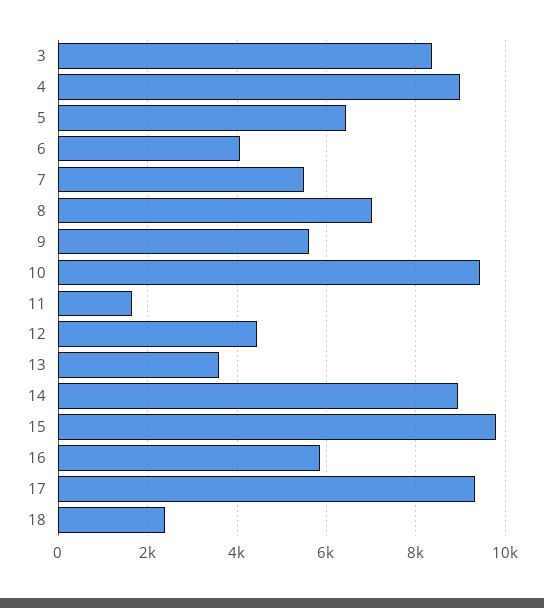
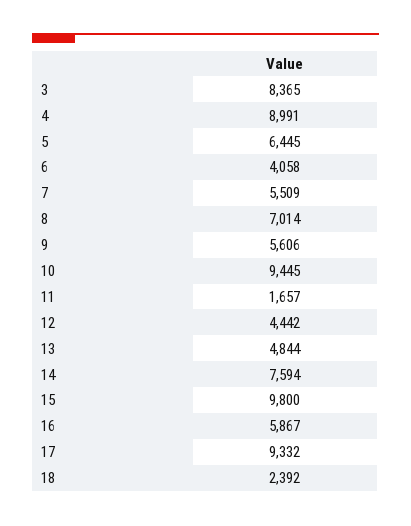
  {
    "3": 8365,
    "4": 8991,
    "5": 6445,
    "6": 4058,
    "7": 5509,
    "8": 7014,
    "9": 5606,
    "10": 9445,
    "11": 1657,
    "12": 4442,
-   "13": 3600,
+   "13": 4844,
-   "14": 9000,
+   "14": 7594,
    "15": 9800,
    "16": 5867,
    "17": 9332,
    "18": 2392
  }

